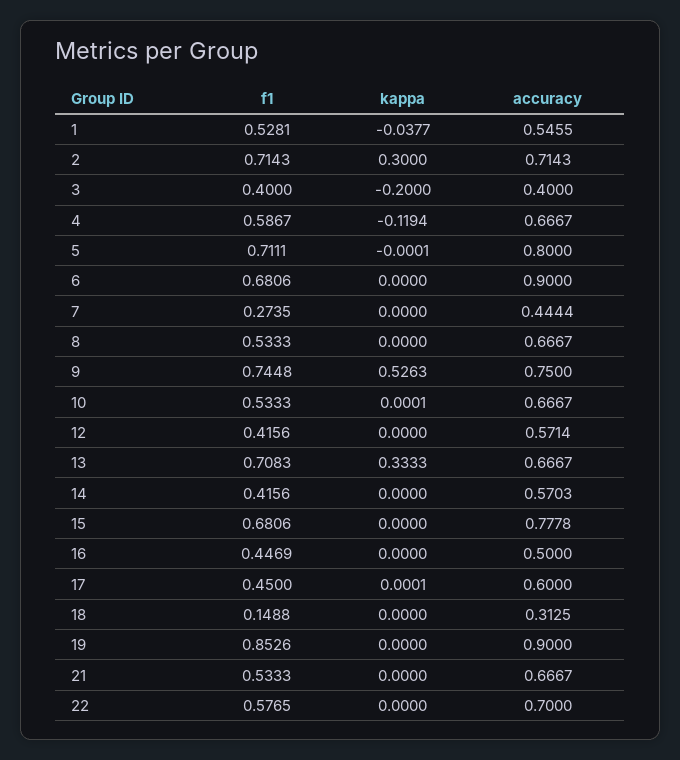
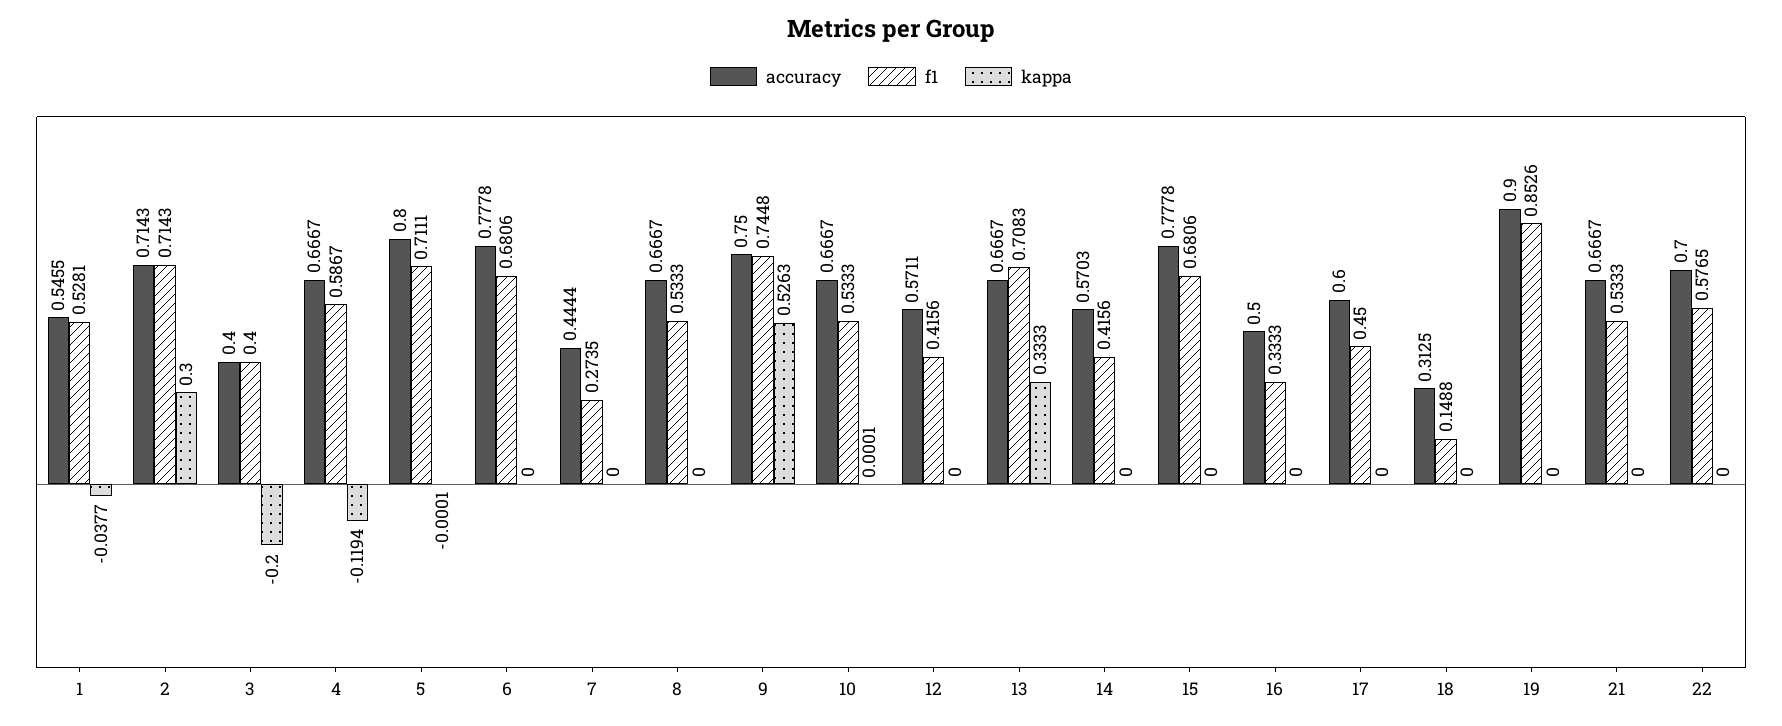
  {
    "f1": {
      "1": 0.5281,
      "2": 0.7143,
      "3": 0.4,
      "4": 0.5867,
      "5": 0.7111,
      "6": 0.6806,
      "7": 0.2735,
      "8": 0.5333,
      "9": 0.7448,
      "10": 0.5333,
      "12": 0.4156,
      "13": 0.7083,
      "14": 0.4156,
      "15": 0.6806,
-     "16": 0.4469,
+     "16": 0.3333,
      "17": 0.45,
      "18": 0.1488,
      "19": 0.8526,
      "21": 0.5333,
      "22": 0.5765
    },
    "kappa": {
      "1": -0.0377,
      "2": 0.3,
      "3": -0.2,
      "4": -0.1194,
      "5": -0.0001,
      "6": 0,
      "7": 0,
      "8": 0,
      "9": 0.5263,
      "10": 0.0001,
      "12": 0,
      "13": 0.3333,
      "14": 0,
      "15": 0,
      "16": 0,
-     "17": 0.0001,
+     "17": 0,
      "18": 0,
      "19": 0,
      "21": 0,
      "22": 0
    },
    "accuracy": {
      "1": 0.5455,
      "2": 0.7143,
      "3": 0.4,
      "4": 0.6667,
      "5": 0.8,
-     "6": 0.9,
+     "6": 0.7778,
      "7": 0.4444,
      "8": 0.6667,
      "9": 0.75,
      "10": 0.6667,
-     "12": 0.5714,
+     "12": 0.5711,
      "13": 0.6667,
      "14": 0.5703,
      "15": 0.7778,
      "16": 0.5,
      "17": 0.6,
      "18": 0.3125,
      "19": 0.9,
      "21": 0.6667,
      "22": 0.7
    }
  }

